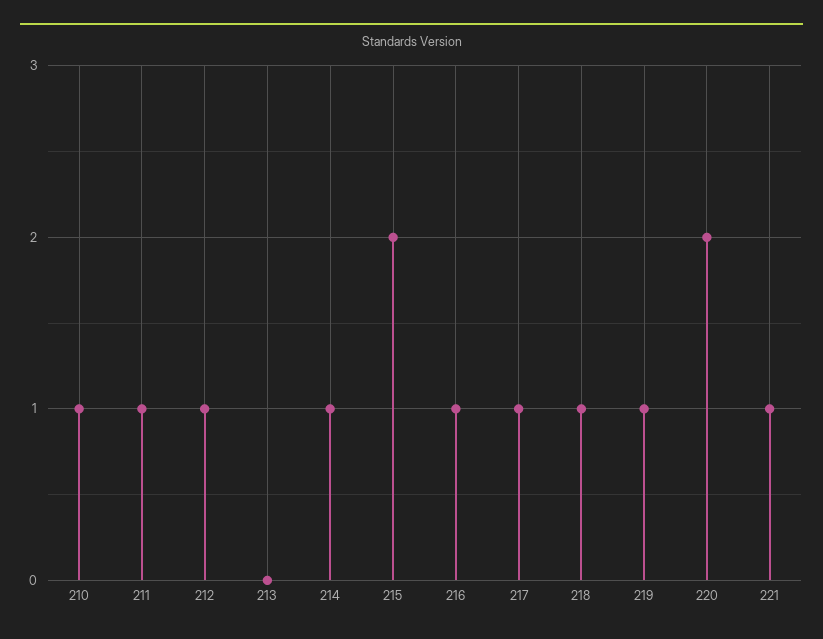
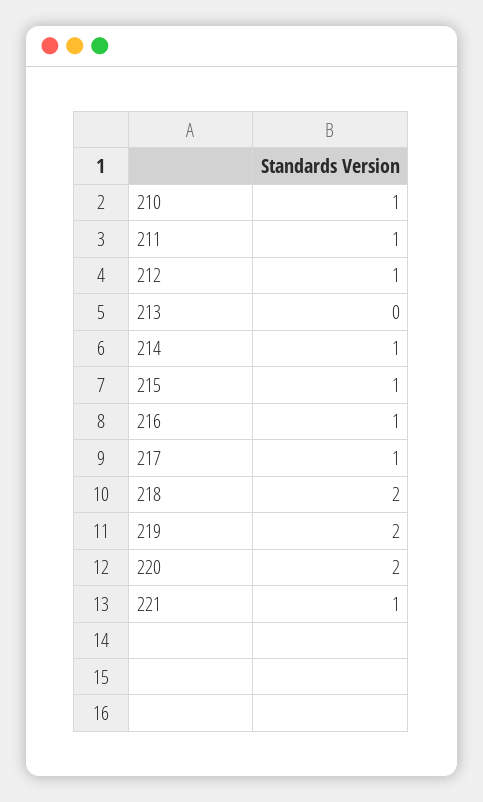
  {
    "210": 1,
    "211": 1,
    "212": 1,
    "213": 0,
    "214": 1,
-   "215": 2,
+   "215": 1,
    "216": 1,
    "217": 1,
-   "218": 1,
+   "218": 2,
-   "219": 1,
+   "219": 2,
    "220": 2,
    "221": 1
  }

